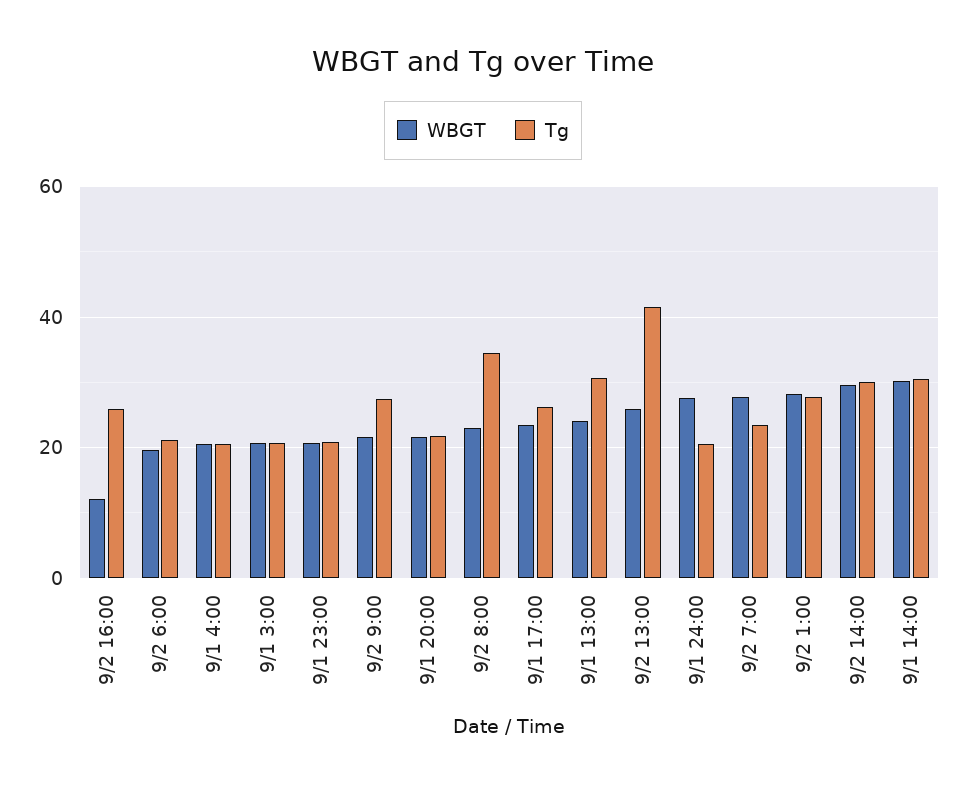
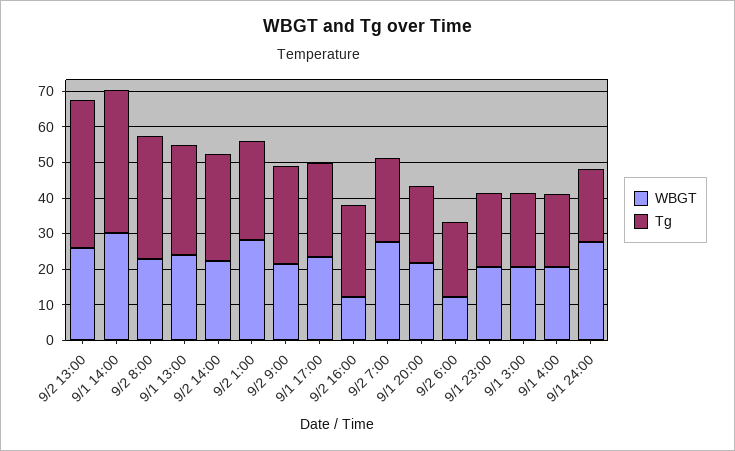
  {
    "WBGT": {
      "9/2 16:00": 12,
-     "9/2 6:00": 20,
+     "9/2 6:00": 12.5,
      "9/1 4:00": 20,
      "9/1 3:00": 20,
      "9/1 23:00": 20,
      "9/2 9:00": 22,
      "9/1 20:00": 22,
      "9/2 8:00": 24,
      "9/1 17:00": 24,
      "9/1 13:00": 24,
      "9/2 13:00": 26,
      "9/1 24:00": 28,
      "9/2 7:00": 28,
      "9/2 1:00": 28,
-     "9/2 14:00": 30,
+     "9/2 14:00": 22.5,
      "9/1 14:00": 30
    },
    "Tg": {
      "9/2 16:00": 26,
      "9/2 6:00": 22,
      "9/1 4:00": 20,
      "9/1 3:00": 20,
      "9/1 23:00": 20,
      "9/2 9:00": 28,
      "9/1 20:00": 22,
      "9/2 8:00": 34,
      "9/1 17:00": 26,
      "9/1 13:00": 30,
      "9/2 13:00": 42,
      "9/1 24:00": 20,
      "9/2 7:00": 24,
      "9/2 1:00": 28,
      "9/2 14:00": 30,
-     "9/1 14:00": 30
+     "9/1 14:00": 40
    }
  }

